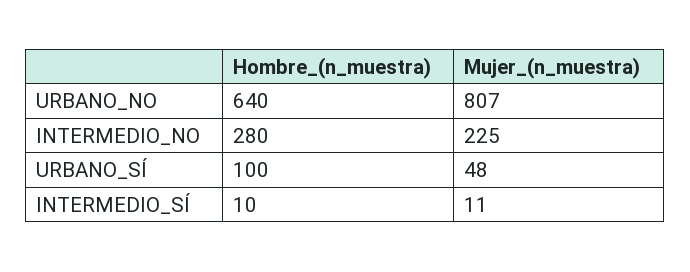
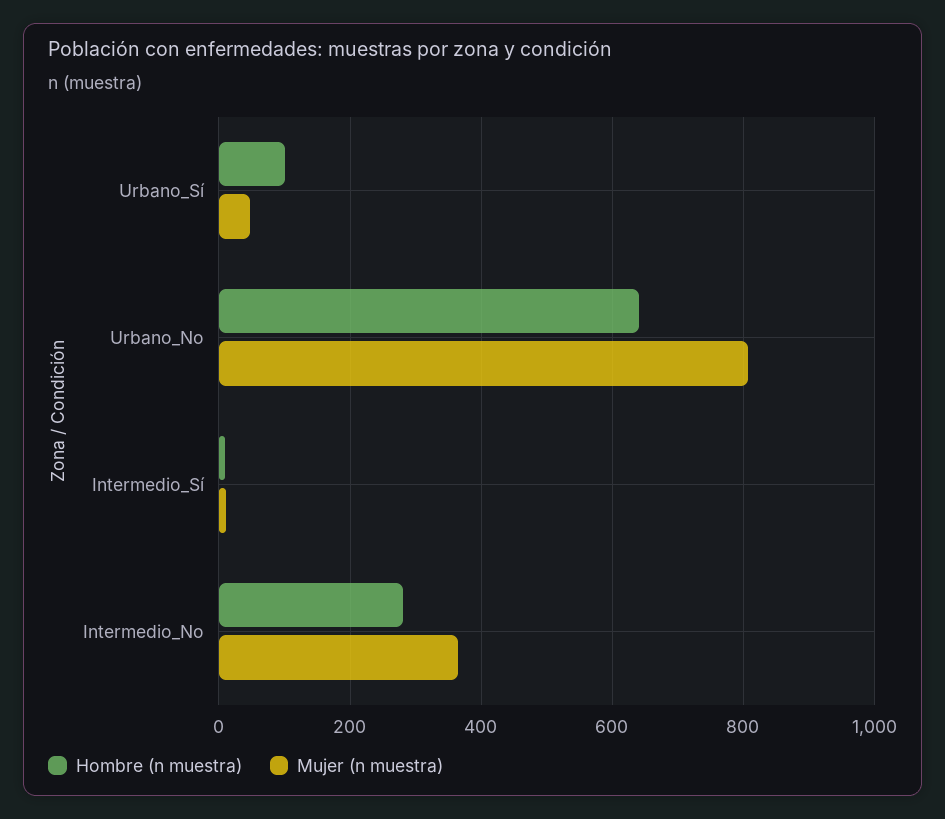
  {
    "Hombre_(n_muestra)": {
      "URBANO_NO": 640,
      "INTERMEDIO_NO": 280,
      "URBANO_SÍ": 100,
      "INTERMEDIO_SÍ": 10
    },
    "Mujer_(n_muestra)": {
      "URBANO_NO": 807,
-     "INTERMEDIO_NO": 225,
+     "INTERMEDIO_NO": 360,
      "URBANO_SÍ": 48,
      "INTERMEDIO_SÍ": 11
    }
  }

